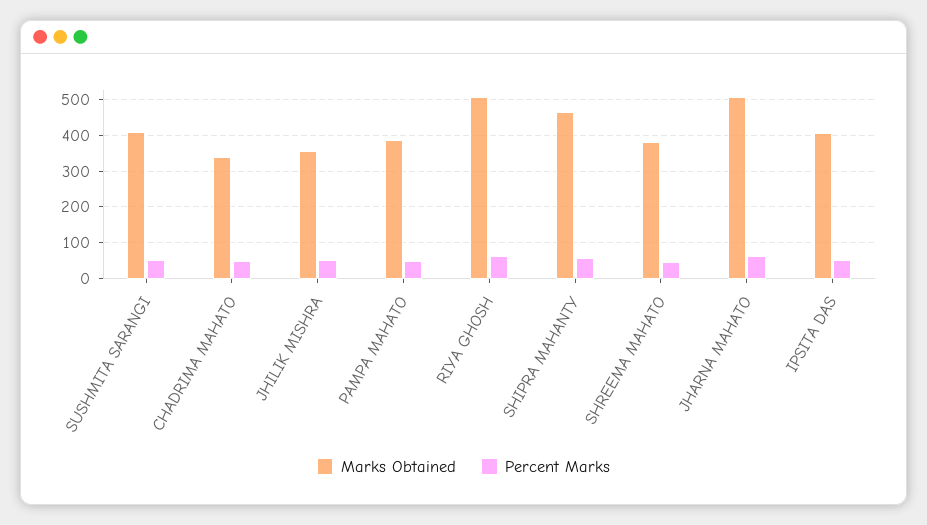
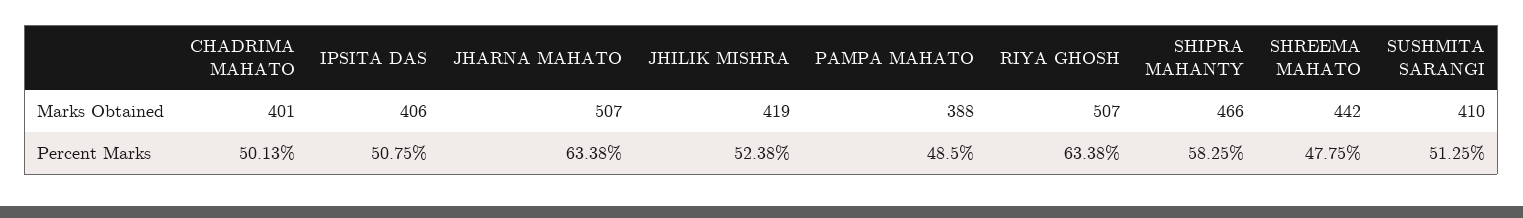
  {
    "Marks Obtained": {
      "SUSHMITA SARANGI": 410,
-     "CHADRIMA MAHATO": 340,
+     "CHADRIMA MAHATO": 401,
-     "JHILIK MISHRA": 360,
+     "JHILIK MISHRA": 419,
      "PAMPA MAHATO": 388,
      "RIYA GHOSH": 507,
      "SHIPRA MAHANTY": 466,
-     "SHREEMA MAHATO": 380,
+     "SHREEMA MAHATO": 442,
      "JHARNA MAHATO": 507,
      "IPSITA DAS": 406
    },
    "Percent Marks": {
      "SUSHMITA SARANGI": 51.25,
      "CHADRIMA MAHATO": 50.13,
      "JHILIK MISHRA": 52.38,
      "PAMPA MAHATO": 48.5,
      "RIYA GHOSH": 63.38,
      "SHIPRA MAHANTY": 58.25,
      "SHREEMA MAHATO": 47.75,
      "JHARNA MAHATO": 63.38,
      "IPSITA DAS": 50.75
    }
  }

